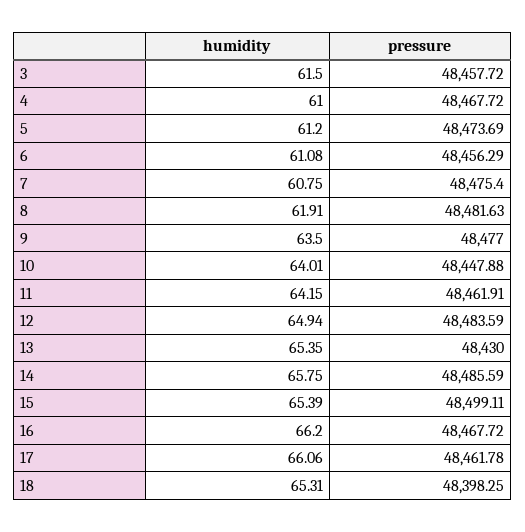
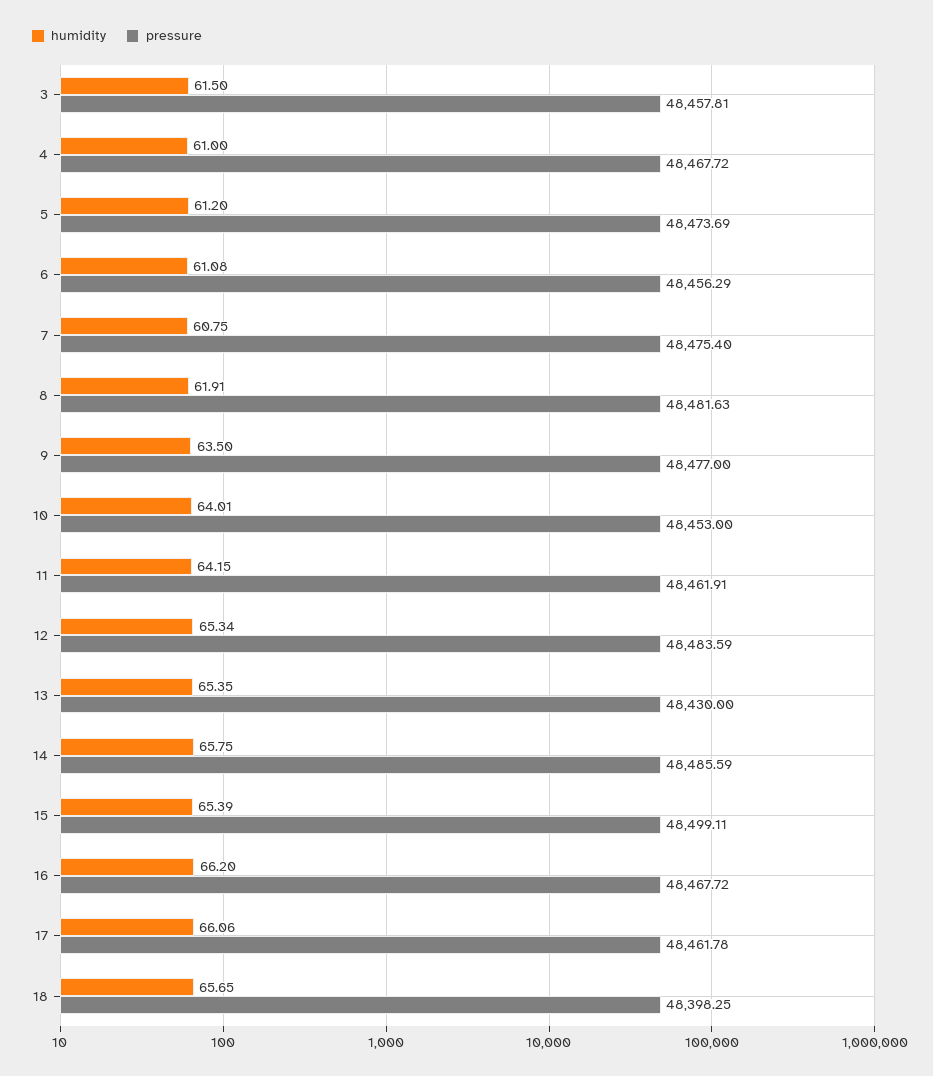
  {
    "humidity": {
      "3": 61.5,
      "4": 61,
      "5": 61.2,
      "6": 61.08,
      "7": 60.75,
      "8": 61.91,
      "9": 63.5,
      "10": 64.01,
      "11": 64.15,
-     "12": 64.94,
+     "12": 65.34,
      "13": 65.35,
      "14": 65.75,
      "15": 65.39,
      "16": 66.2,
      "17": 66.06,
-     "18": 65.31
+     "18": 65.65
    },
    "pressure": {
-     "3": 48457.72,
+     "3": 48457.81,
      "4": 48467.72,
      "5": 48473.69,
      "6": 48456.29,
      "7": 48475.4,
      "8": 48481.63,
      "9": 48477,
-     "10": 48447.88,
+     "10": 48453,
      "11": 48461.91,
      "12": 48483.59,
      "13": 48430,
      "14": 48485.59,
      "15": 48499.11,
      "16": 48467.72,
      "17": 48461.78,
      "18": 48398.25
    }
  }

